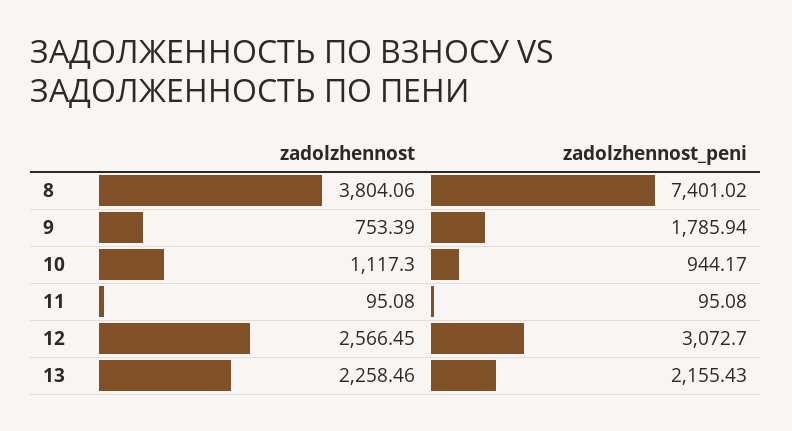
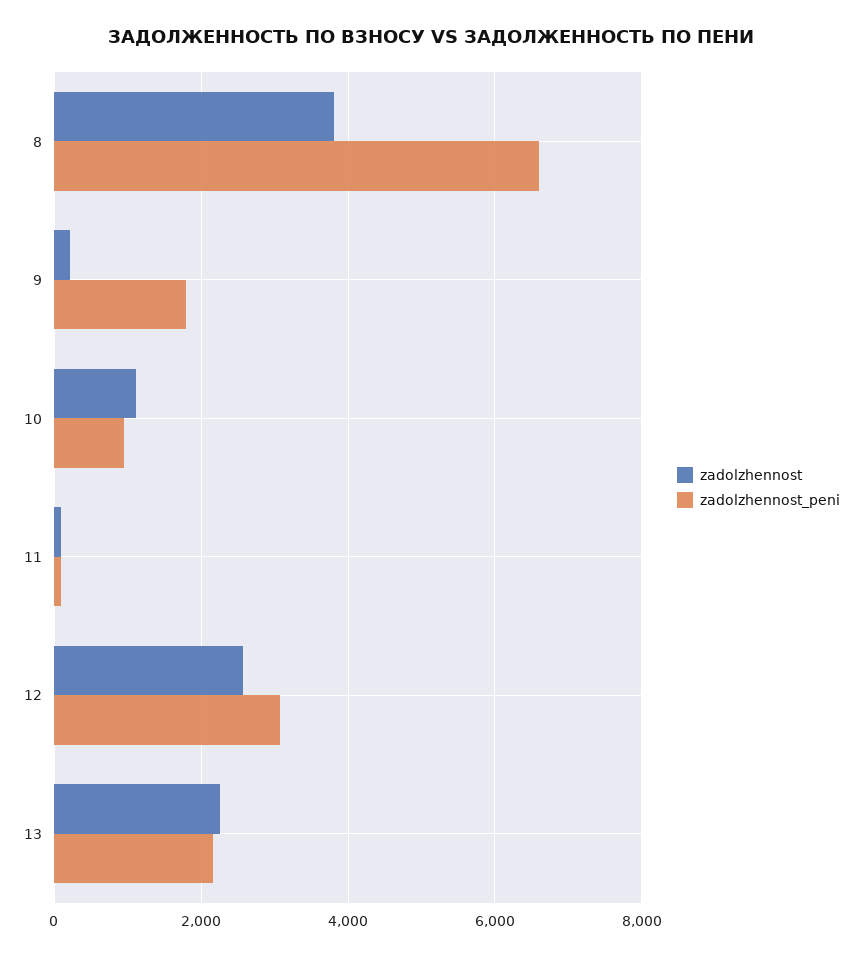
  {
    "zadolzhennost": {
      "8": 3804.06,
-     "9": 753.39,
+     "9": 200,
      "10": 1117.3,
      "11": 95.08,
      "12": 2566.45,
      "13": 2258.46
    },
    "zadolzhennost_peni": {
-     "8": 7401.02,
+     "8": 6600,
      "9": 1785.94,
      "10": 944.17,
      "11": 95.08,
      "12": 3072.7,
      "13": 2155.43
    }
  }

